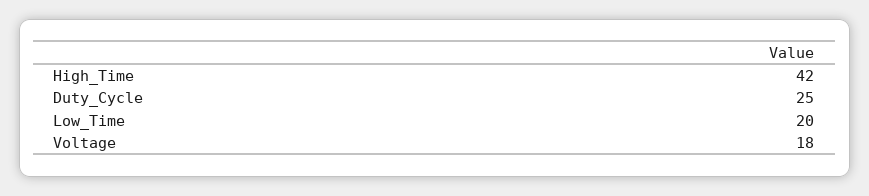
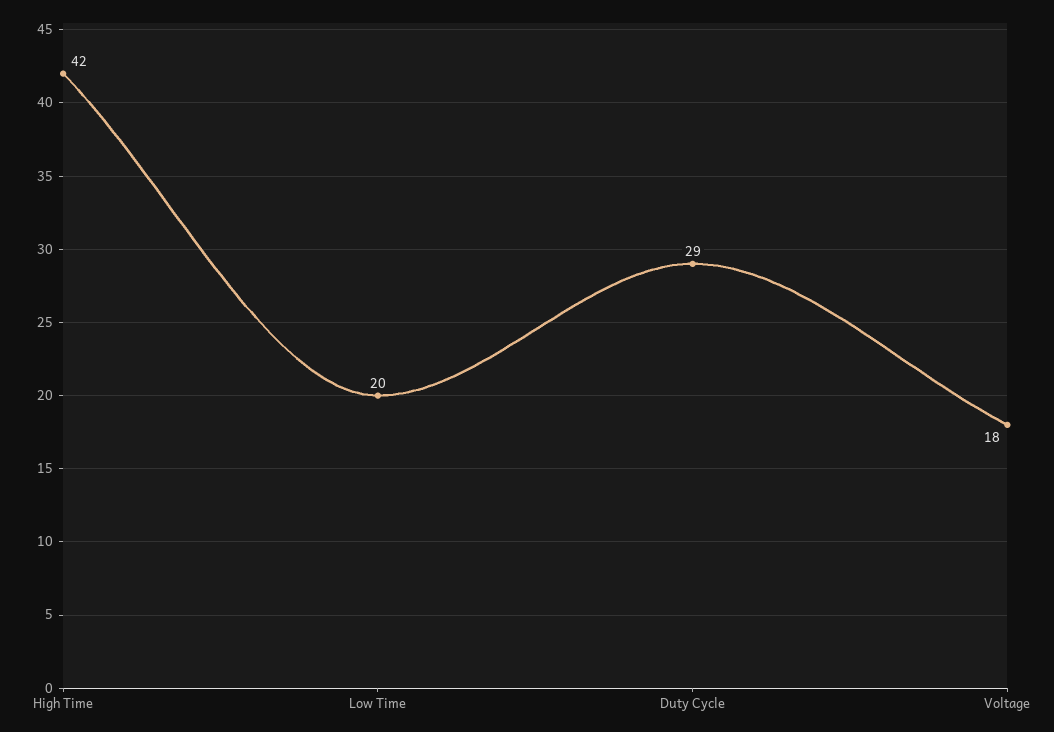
  {
    "High_Time": 42,
-   "Duty_Cycle": 25,
+   "Duty_Cycle": 29,
    "Low_Time": 20,
    "Voltage": 18
  }

